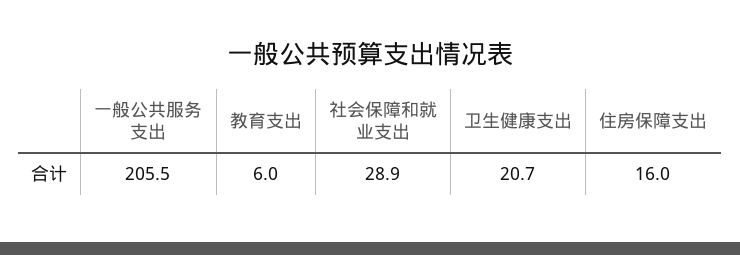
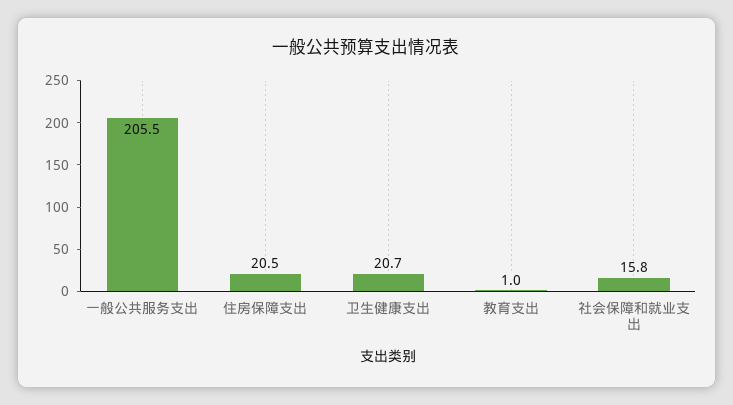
  {
    "一般公共服务支出": 205.5,
-   "教育支出": 6,
+   "教育支出": 1,
-   "社会保障和就业支出": 28.9,
+   "社会保障和就业支出": 15.8,
    "卫生健康支出": 20.7,
-   "住房保障支出": 16
+   "住房保障支出": 20.5
  }

